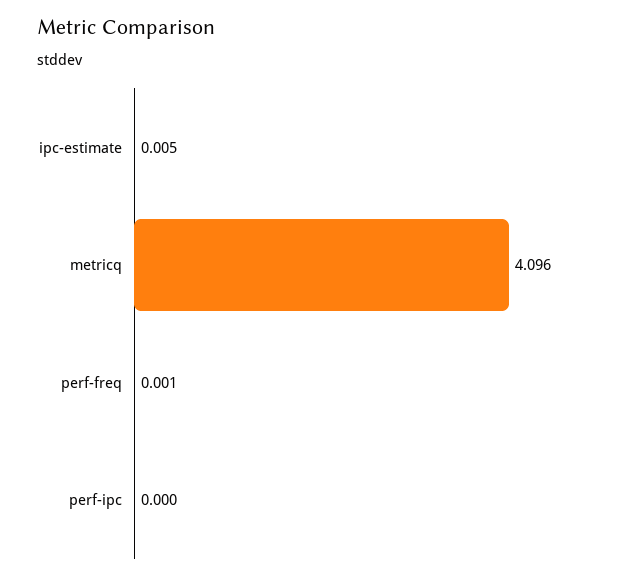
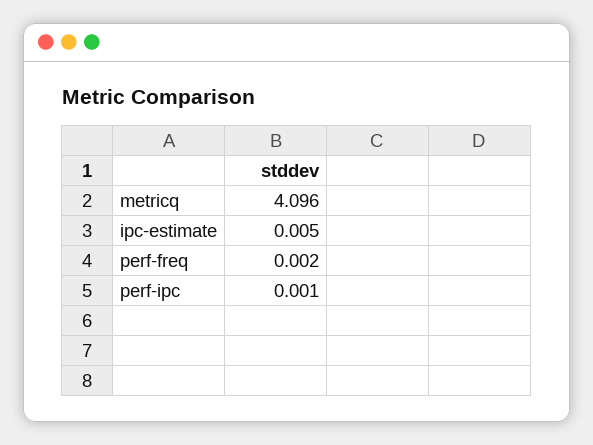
  {
    "ipc-estimate": 0.005,
    "metricq": 4.096,
-   "perf-freq": 0.001,
+   "perf-freq": 0.002,
-   "perf-ipc": 0
+   "perf-ipc": 0.001
  }

